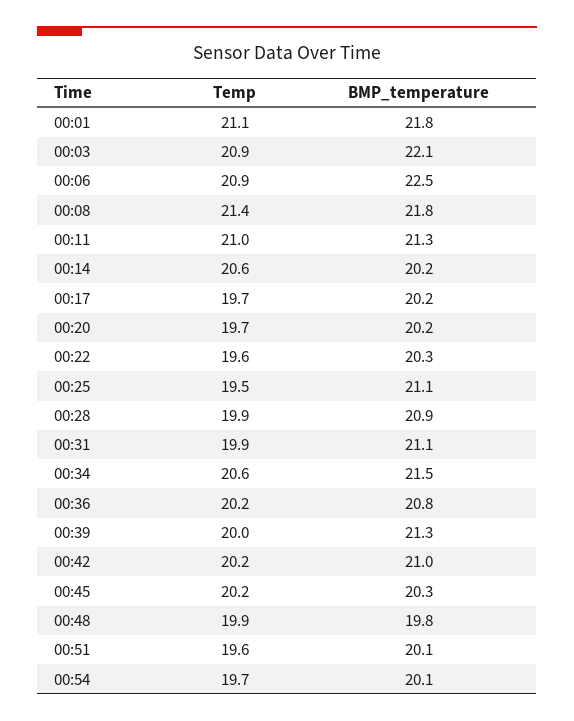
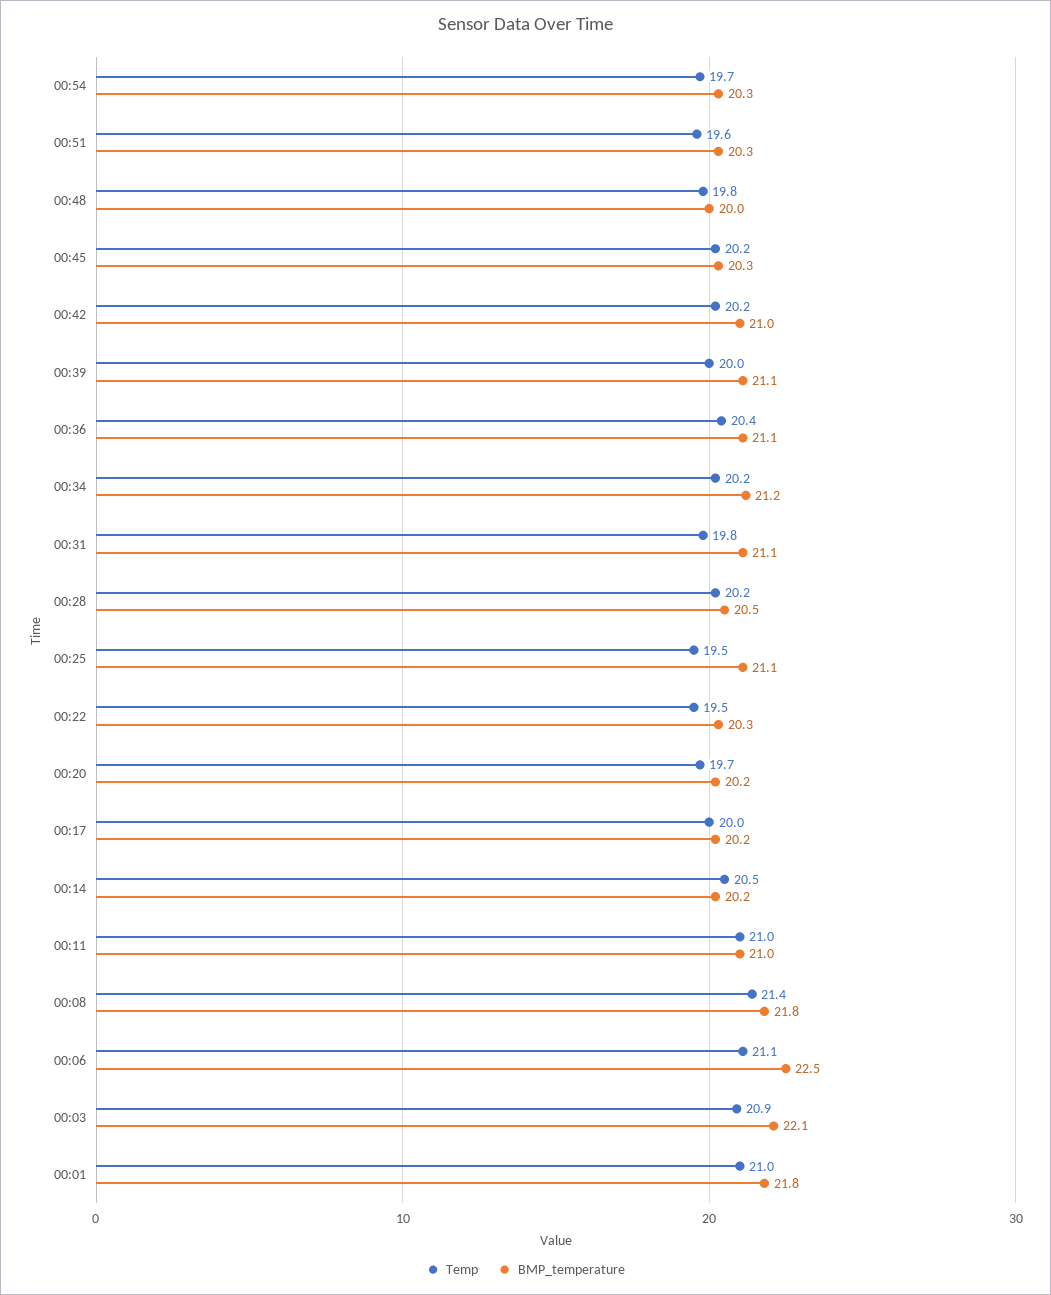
  {
    "Temp": {
-     "00:01": 21.1,
+     "00:01": 21,
      "00:03": 20.9,
-     "00:06": 20.9,
+     "00:06": 21.1,
      "00:08": 21.4,
      "00:11": 21,
-     "00:14": 20.6,
+     "00:14": 20.5,
-     "00:17": 19.7,
+     "00:17": 20,
      "00:20": 19.7,
-     "00:22": 19.6,
+     "00:22": 19.5,
      "00:25": 19.5,
-     "00:28": 19.9,
+     "00:28": 20.2,
-     "00:31": 19.9,
+     "00:31": 19.8,
-     "00:34": 20.6,
+     "00:34": 20.2,
-     "00:36": 20.2,
+     "00:36": 20.4,
      "00:39": 20,
      "00:42": 20.2,
      "00:45": 20.2,
-     "00:48": 19.9,
+     "00:48": 19.8,
      "00:51": 19.6,
      "00:54": 19.7
    },
    "BMP_temperature": {
      "00:01": 21.8,
      "00:03": 22.1,
      "00:06": 22.5,
      "00:08": 21.8,
-     "00:11": 21.3,
+     "00:11": 21,
      "00:14": 20.2,
      "00:17": 20.2,
      "00:20": 20.2,
      "00:22": 20.3,
      "00:25": 21.1,
-     "00:28": 20.9,
+     "00:28": 20.5,
      "00:31": 21.1,
-     "00:34": 21.5,
+     "00:34": 21.2,
-     "00:36": 20.8,
+     "00:36": 21.1,
-     "00:39": 21.3,
+     "00:39": 21.1,
      "00:42": 21,
      "00:45": 20.3,
-     "00:48": 19.8,
+     "00:48": 20,
-     "00:51": 20.1,
+     "00:51": 20.3,
-     "00:54": 20.1
+     "00:54": 20.3
    }
  }

